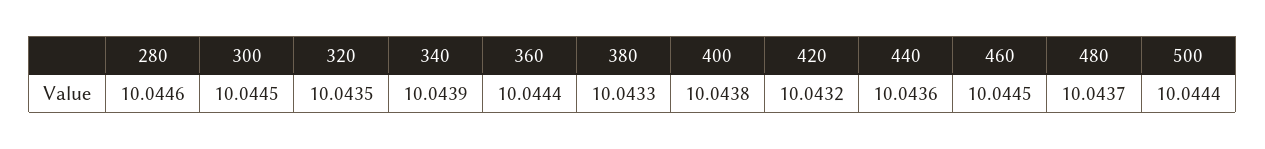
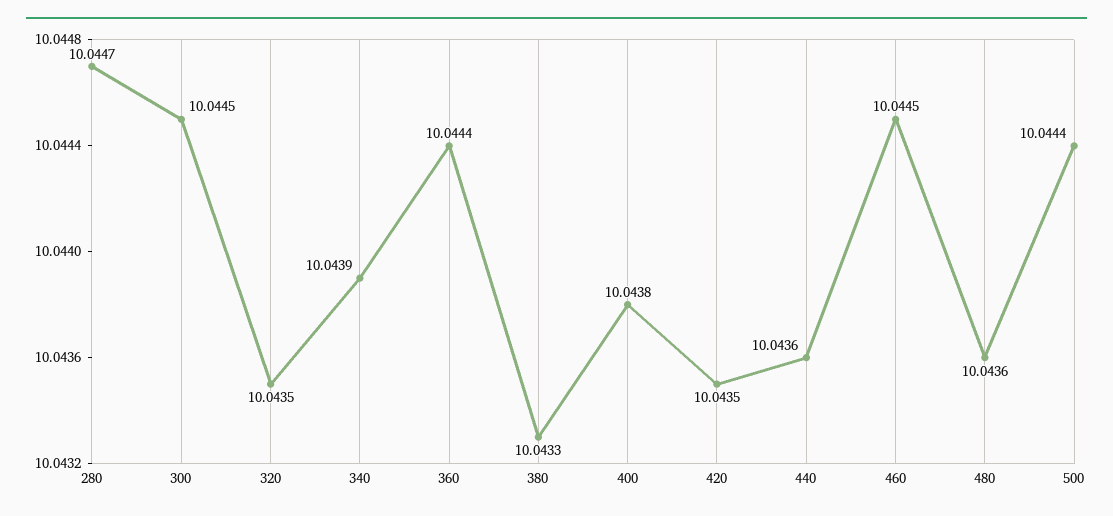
  {
-   "280": 10.0446,
+   "280": 10.0447,
    "300": 10.0445,
    "320": 10.0435,
    "340": 10.0439,
    "360": 10.0444,
    "380": 10.0433,
    "400": 10.0438,
-   "420": 10.0432,
+   "420": 10.0435,
    "440": 10.0436,
    "460": 10.0445,
-   "480": 10.0437,
+   "480": 10.0436,
    "500": 10.0444
  }

